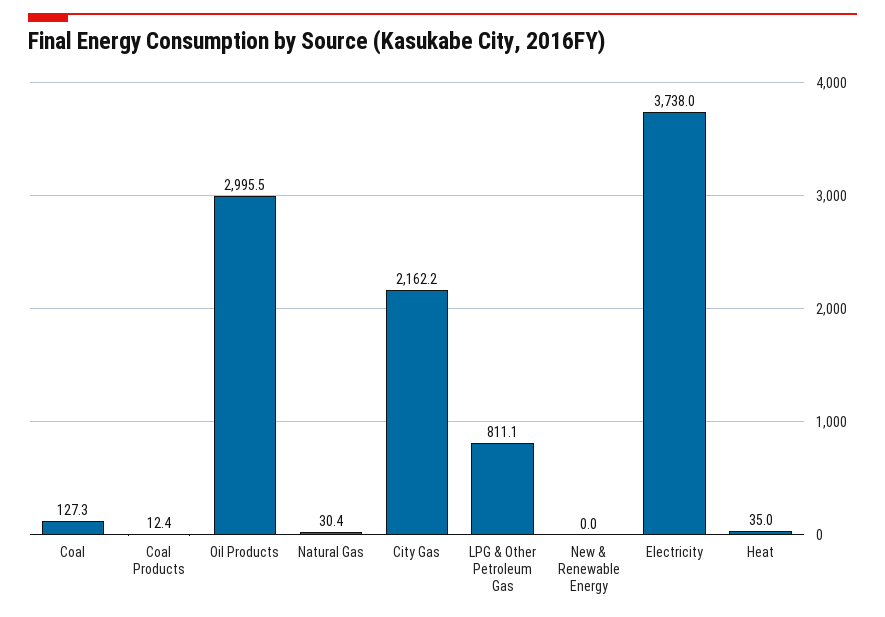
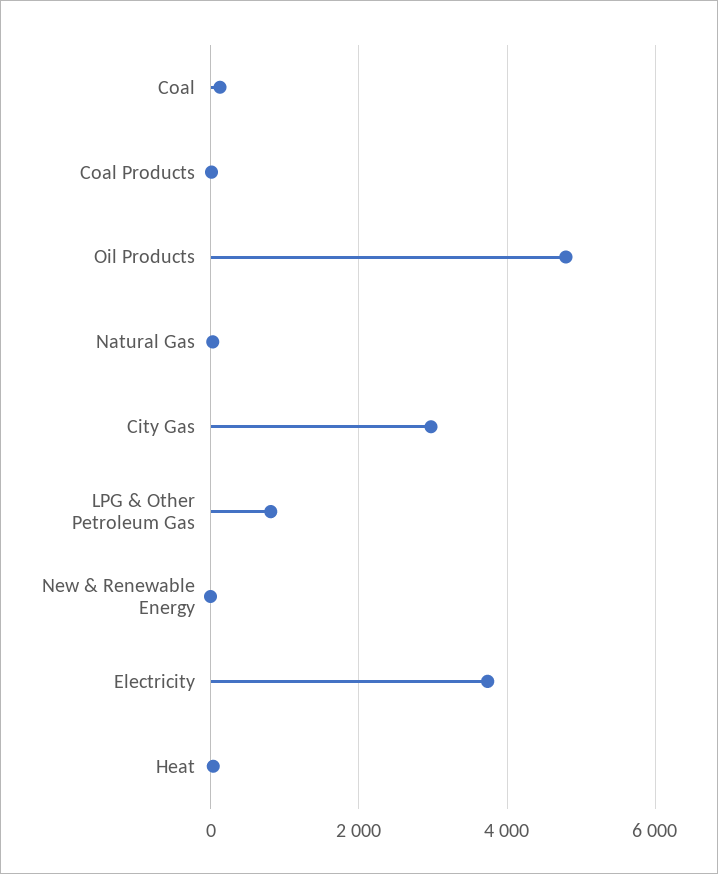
  {
    "Coal": 127.3,
    "Coal Products": 12.4,
-   "Oil Products": 2995.5,
+   "Oil Products": 4800,
    "Natural Gas": 30.4,
-   "City Gas": 2162.2,
+   "City Gas": 3000,
    "LPG & Other Petroleum Gas": 811.1,
    "New & Renewable Energy": 0,
    "Electricity": 3738,
    "Heat": 35
  }

